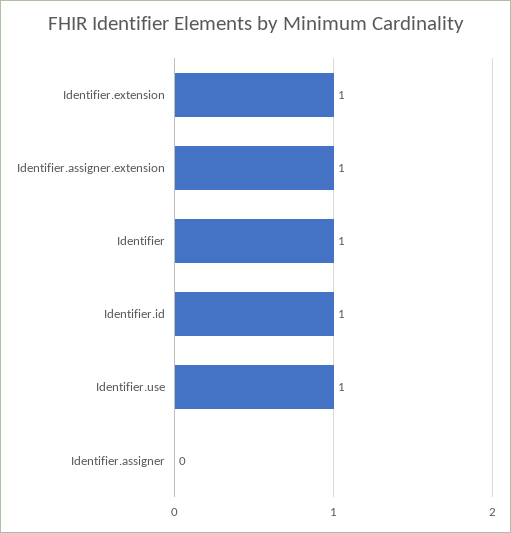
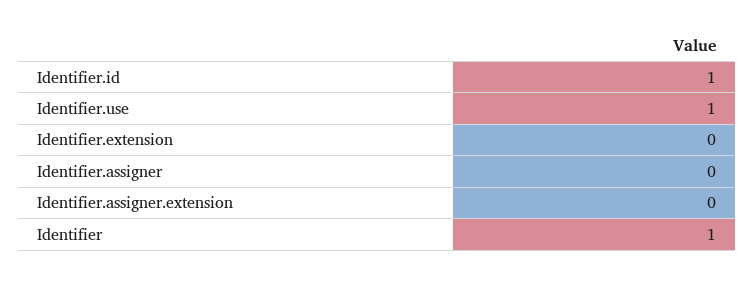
  {
-   "Identifier.extension": 1,
+   "Identifier.extension": 0,
-   "Identifier.assigner.extension": 1,
+   "Identifier.assigner.extension": 0,
    "Identifier": 1,
    "Identifier.id": 1,
    "Identifier.use": 1,
    "Identifier.assigner": 0
  }

